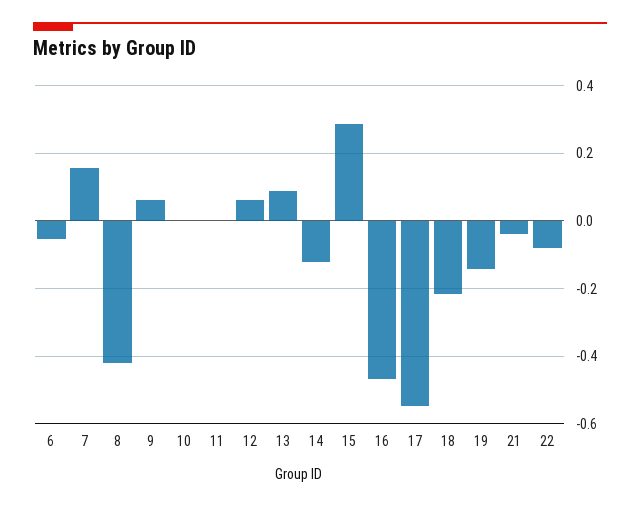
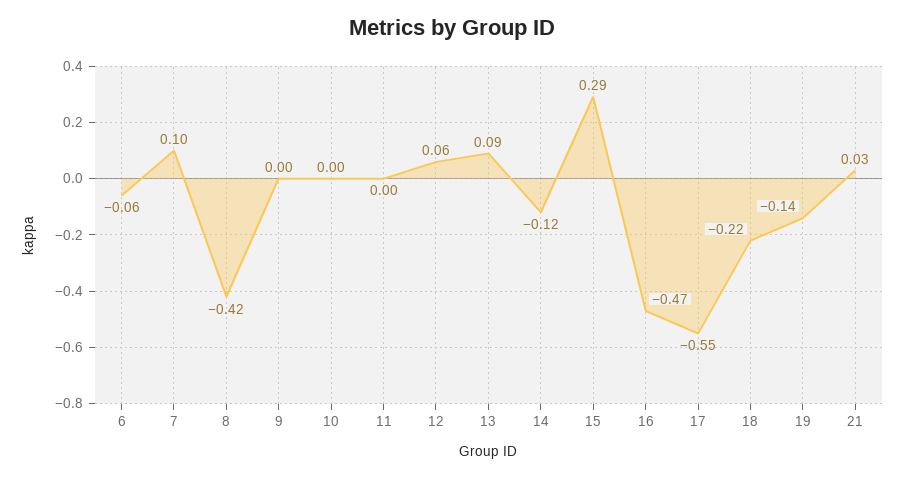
  {
    "6": -0.06,
-   "7": 0.16,
+   "7": 0.1,
    "8": -0.42,
-   "9": 0.06,
+   "9": 0,
    "10": 0,
    "11": 0,
    "12": 0.06,
    "13": 0.09,
    "14": -0.12,
    "15": 0.29,
    "16": -0.47,
    "17": -0.55,
    "18": -0.22,
    "19": -0.14,
-   "21": -0.04,
+   "21": 0.03
-   "22": -0.08
  }

